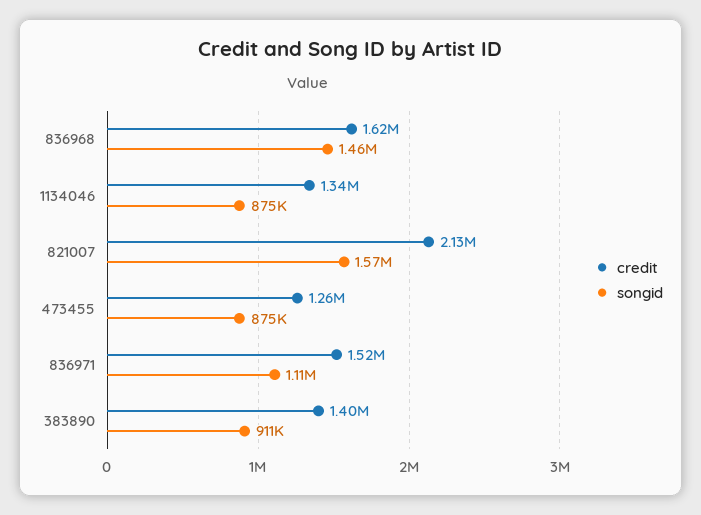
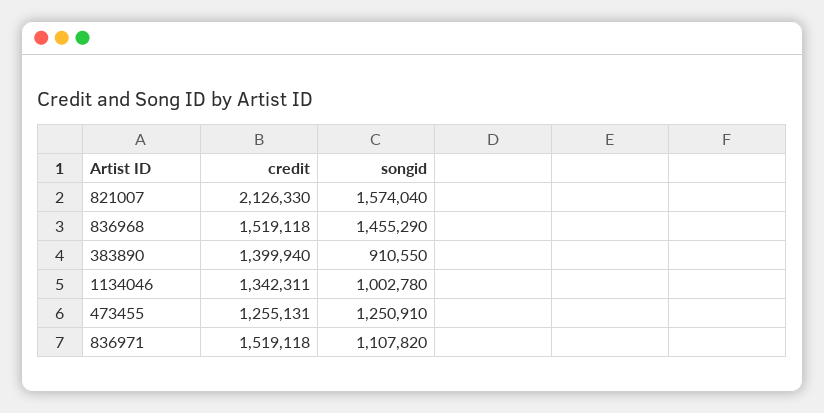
  {
    "credit": {
-     "836968": 1620000,
+     "836968": 1519118,
      "1134046": 1342311,
      "821007": 2126330,
      "473455": 1255131,
      "836971": 1519118,
      "383890": 1399940
    },
    "songid": {
      "836968": 1455290,
-     "1134046": 875000,
+     "1134046": 1002780,
      "821007": 1574040,
-     "473455": 875000,
+     "473455": 1250910,
      "836971": 1107820,
      "383890": 910550
    }
  }

